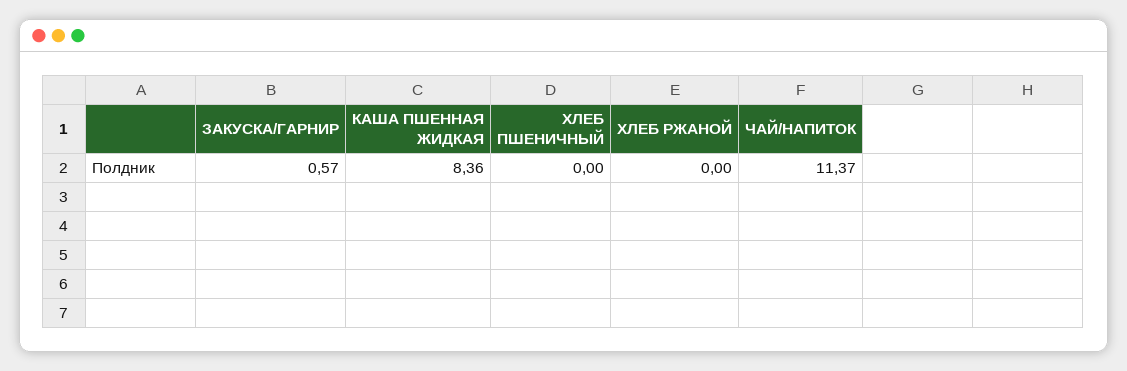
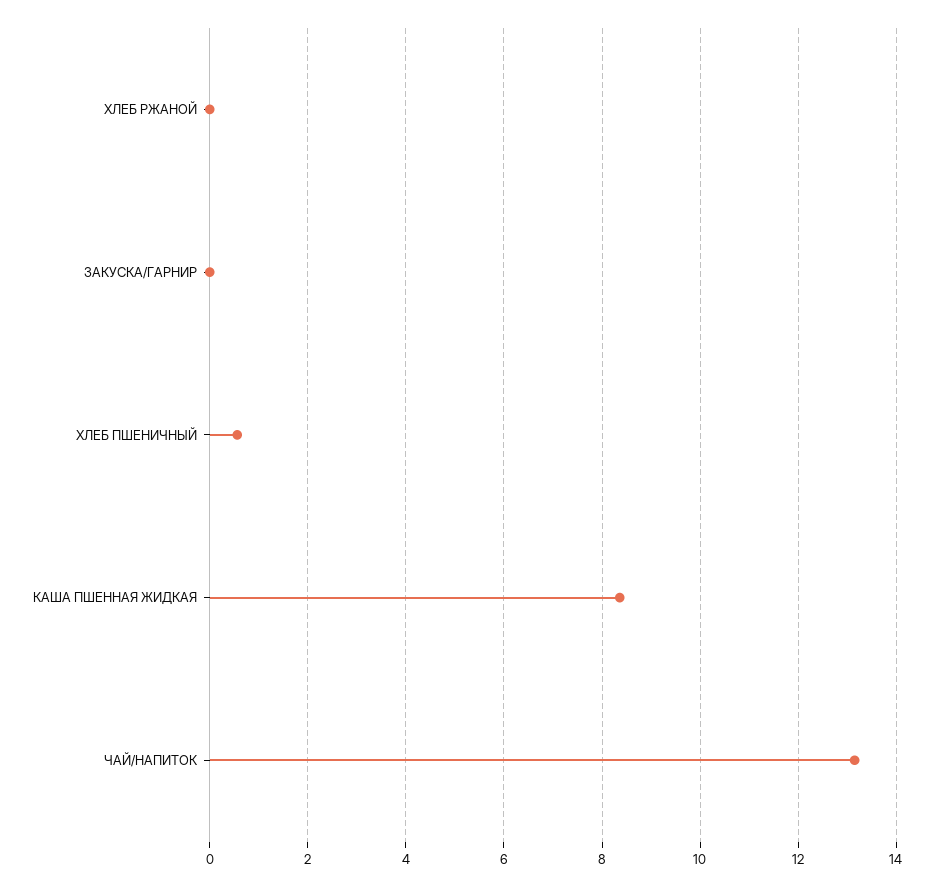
  {
-   "ЗАКУСКА/ГАРНИР": 0.57,
+   "ЗАКУСКА/ГАРНИР": 0,
    "КАША ПШЕННАЯ ЖИДКАЯ": 8.36,
-   "ХЛЕБ ПШЕНИЧНЫЙ": 0,
+   "ХЛЕБ ПШЕНИЧНЫЙ": 0.6,
    "ХЛЕБ РЖАНОЙ": 0,
-   "ЧАЙ/НАПИТОК": 11.37
+   "ЧАЙ/НАПИТОК": 13.2
  }

